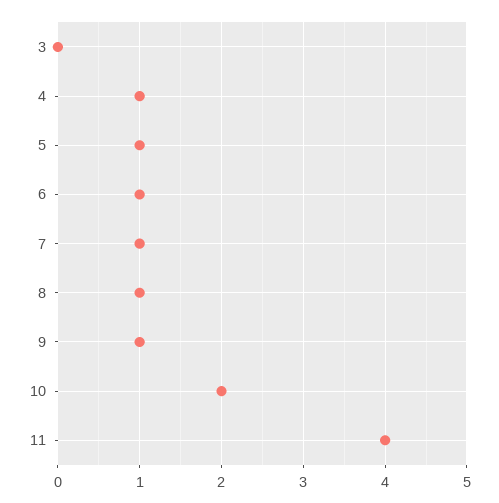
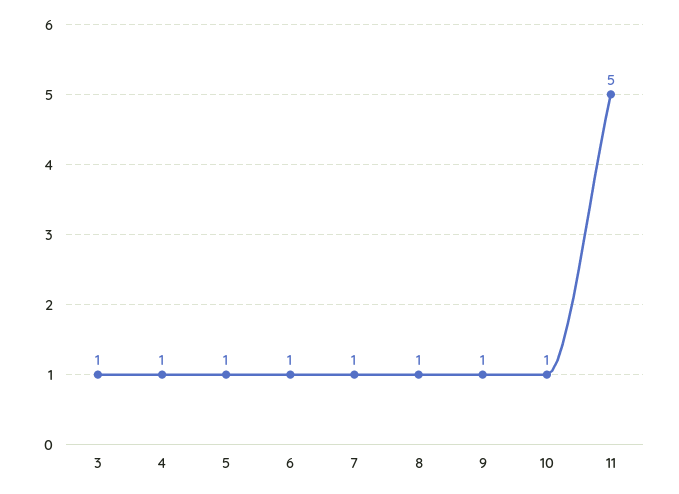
  {
-   "3": 0,
+   "3": 1,
    "4": 1,
    "5": 1,
    "6": 1,
    "7": 1,
    "8": 1,
    "9": 1,
-   "10": 2,
+   "10": 1,
-   "11": 4
+   "11": 5
  }

